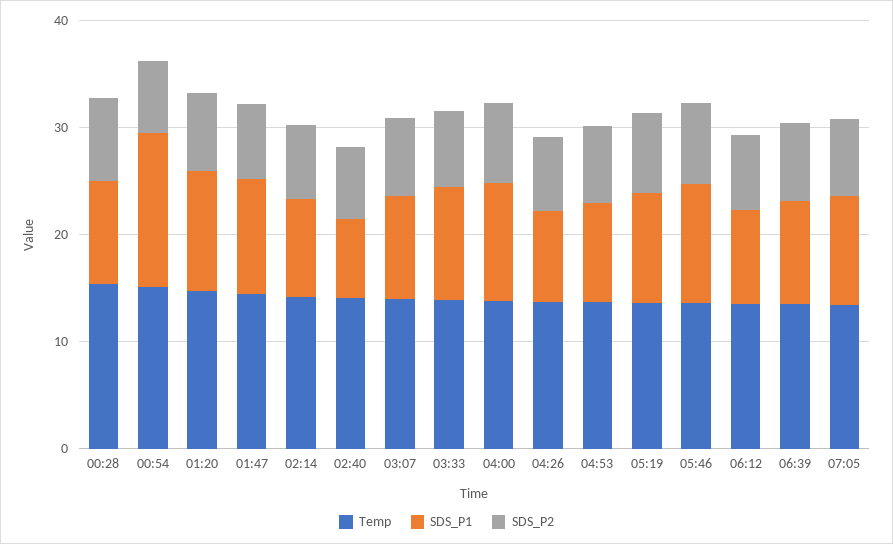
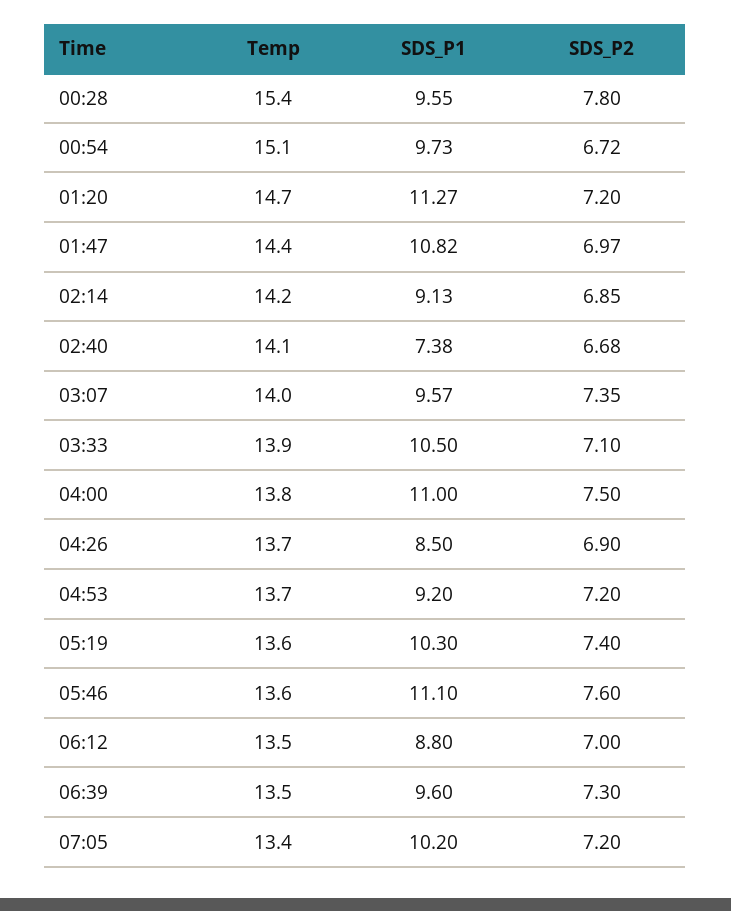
  {
    "Temp": {
      "00:28": 15.4,
      "00:54": 15.1,
      "01:20": 14.7,
      "01:47": 14.4,
      "02:14": 14.2,
      "02:40": 14.1,
      "03:07": 14,
      "03:33": 13.9,
      "04:00": 13.8,
      "04:26": 13.7,
      "04:53": 13.7,
      "05:19": 13.6,
      "05:46": 13.6,
      "06:12": 13.5,
      "06:39": 13.5,
      "07:05": 13.4
    },
    "SDS_P1": {
      "00:28": 9.55,
-     "00:54": 14,
+     "00:54": 9.73,
      "01:20": 11.27,
      "01:47": 10.82,
      "02:14": 9.13,
      "02:40": 7.38,
      "03:07": 9.57,
      "03:33": 10.5,
      "04:00": 11,
      "04:26": 8.5,
      "04:53": 9.2,
      "05:19": 10.3,
      "05:46": 11.1,
      "06:12": 8.8,
      "06:39": 9.6,
      "07:05": 10.2
    },
    "SDS_P2": {
      "00:28": 7.8,
      "00:54": 6.72,
      "01:20": 7.2,
      "01:47": 6.97,
      "02:14": 6.85,
      "02:40": 6.68,
      "03:07": 7.35,
      "03:33": 7.1,
      "04:00": 7.5,
      "04:26": 6.9,
      "04:53": 7.2,
      "05:19": 7.4,
      "05:46": 7.6,
      "06:12": 7,
      "06:39": 7.3,
      "07:05": 7.2
    }
  }

